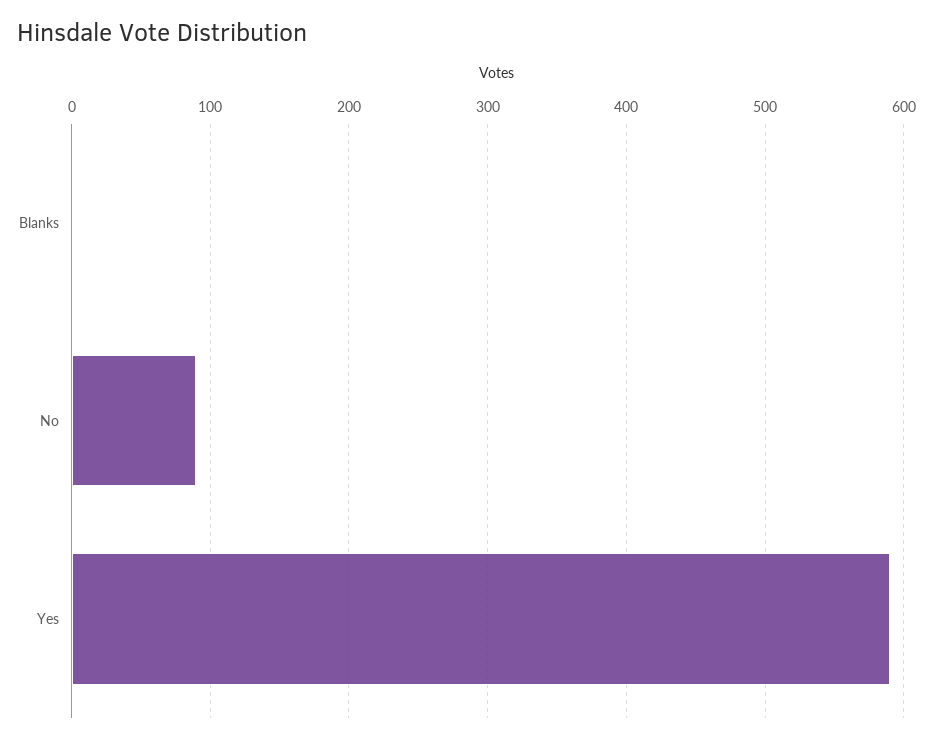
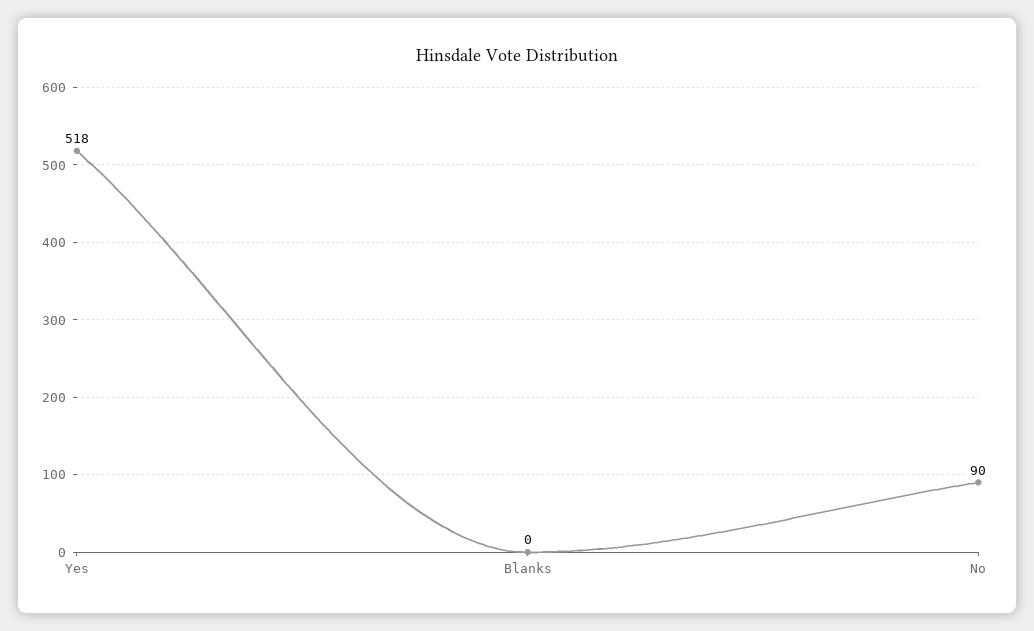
  {
    "Blanks": 0,
    "No": 90,
-   "Yes": 590
+   "Yes": 518
  }

